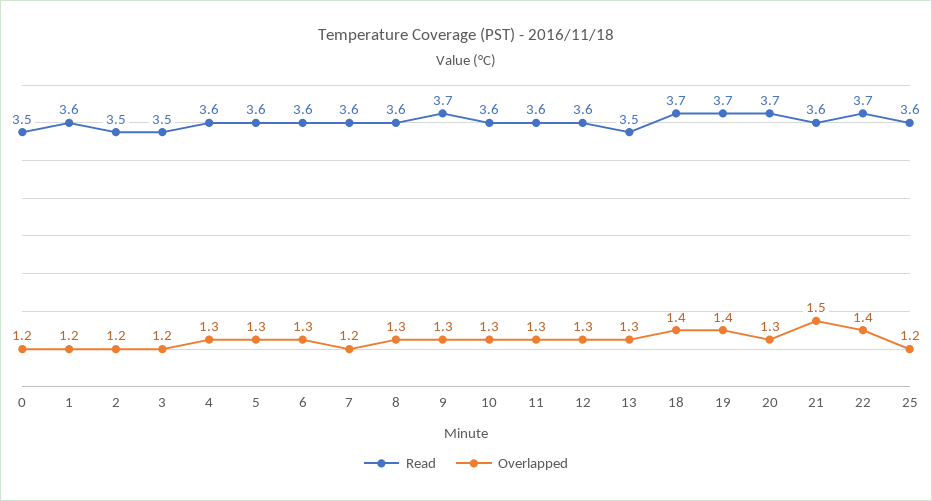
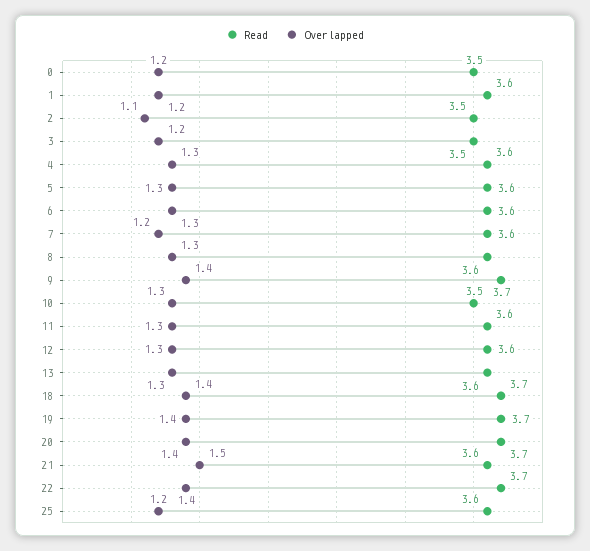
  {
    "Read": {
      "0": 3.5,
      "1": 3.6,
      "2": 3.5,
      "3": 3.5,
      "4": 3.6,
      "5": 3.6,
      "6": 3.6,
      "7": 3.6,
      "8": 3.6,
      "9": 3.7,
-     "10": 3.6,
+     "10": 3.5,
      "11": 3.6,
      "12": 3.6,
-     "13": 3.5,
+     "13": 3.6,
      "18": 3.7,
      "19": 3.7,
      "20": 3.7,
      "21": 3.6,
      "22": 3.7,
      "25": 3.6
    },
    "Overlapped": {
      "0": 1.2,
      "1": 1.2,
-     "2": 1.2,
+     "2": 1.1,
      "3": 1.2,
      "4": 1.3,
      "5": 1.3,
      "6": 1.3,
      "7": 1.2,
      "8": 1.3,
-     "9": 1.3,
+     "9": 1.4,
      "10": 1.3,
      "11": 1.3,
      "12": 1.3,
      "13": 1.3,
      "18": 1.4,
      "19": 1.4,
-     "20": 1.3,
+     "20": 1.4,
      "21": 1.5,
      "22": 1.4,
      "25": 1.2
    }
  }

